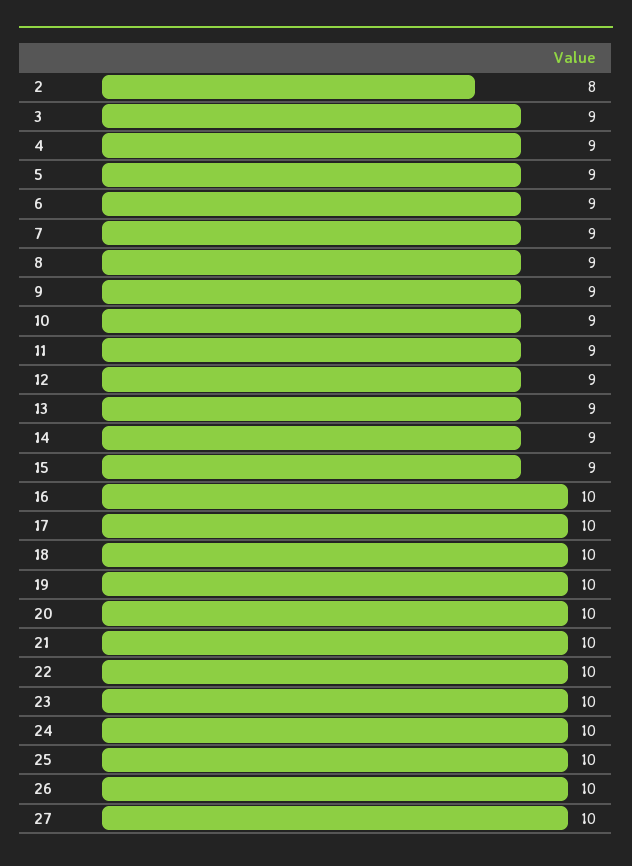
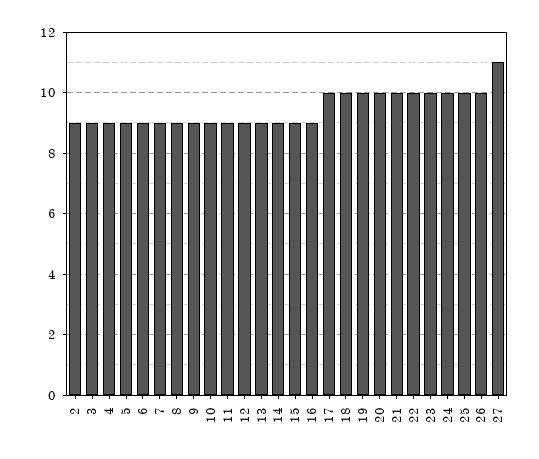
  {
-   "2": 8,
+   "2": 9,
    "3": 9,
    "4": 9,
    "5": 9,
    "6": 9,
    "7": 9,
    "8": 9,
    "9": 9,
    "10": 9,
    "11": 9,
    "12": 9,
    "13": 9,
    "14": 9,
    "15": 9,
-   "16": 10,
+   "16": 9,
    "17": 10,
    "18": 10,
    "19": 10,
    "20": 10,
    "21": 10,
    "22": 10,
    "23": 10,
    "24": 10,
    "25": 10,
    "26": 10,
-   "27": 10
+   "27": 11
  }

